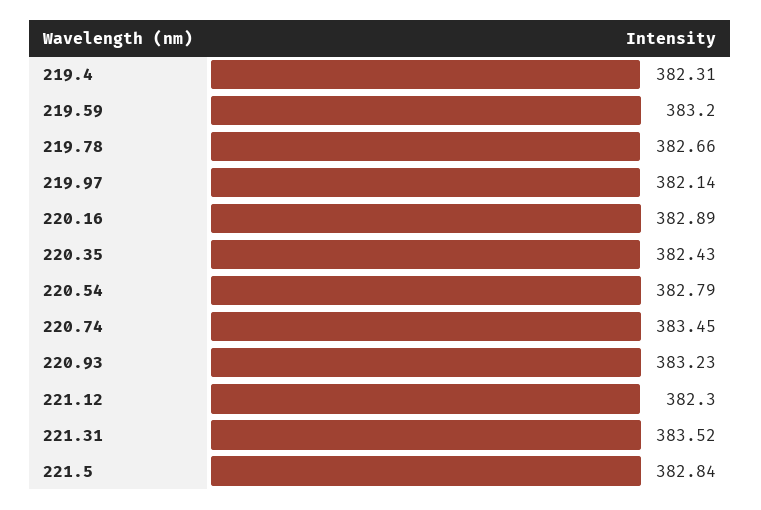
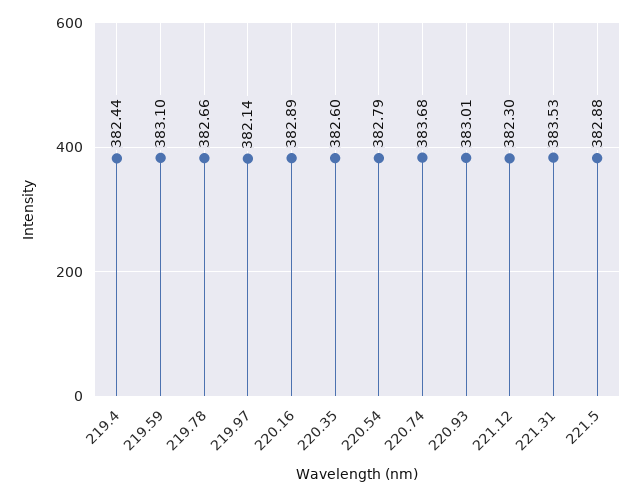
  {
-   "219.4": 382.31,
+   "219.4": 382.44,
-   "219.59": 383.2,
+   "219.59": 383.1,
    "219.78": 382.66,
    "219.97": 382.14,
    "220.16": 382.89,
-   "220.35": 382.43,
+   "220.35": 382.6,
    "220.54": 382.79,
-   "220.74": 383.45,
+   "220.74": 383.68,
-   "220.93": 383.23,
+   "220.93": 383.01,
    "221.12": 382.3,
-   "221.31": 383.52,
+   "221.31": 383.53,
-   "221.5": 382.84
+   "221.5": 382.88
  }

